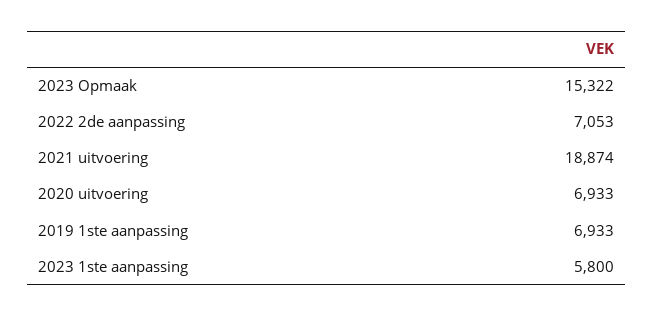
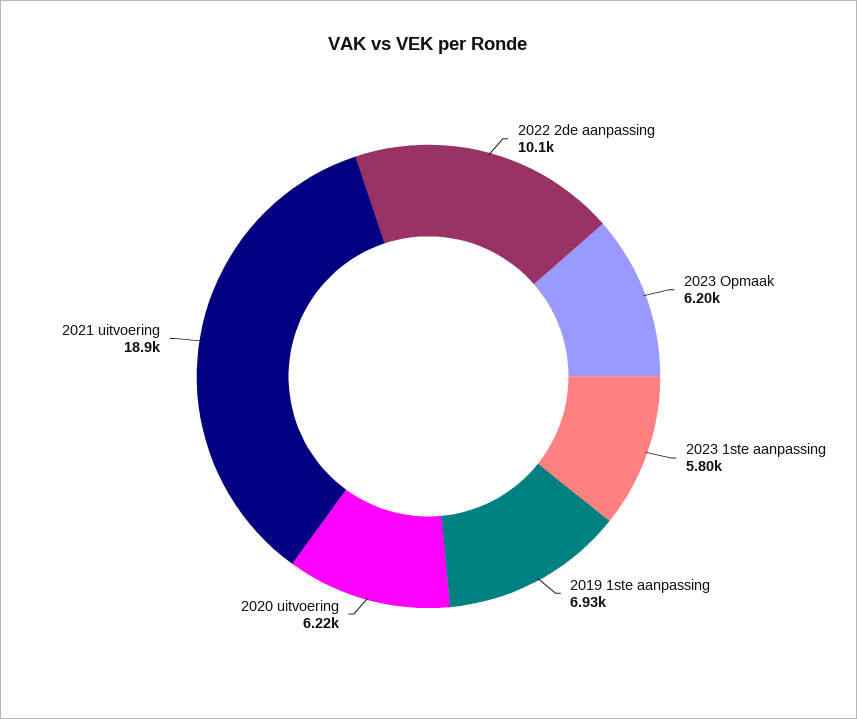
  {
-   "2023 Opmaak": 15322,
+   "2023 Opmaak": 6200,
-   "2022 2de aanpassing": 7053,
+   "2022 2de aanpassing": 10100,
    "2021 uitvoering": 18874,
-   "2020 uitvoering": 6933,
+   "2020 uitvoering": 6220,
    "2019 1ste aanpassing": 6933,
    "2023 1ste aanpassing": 5800
  }

